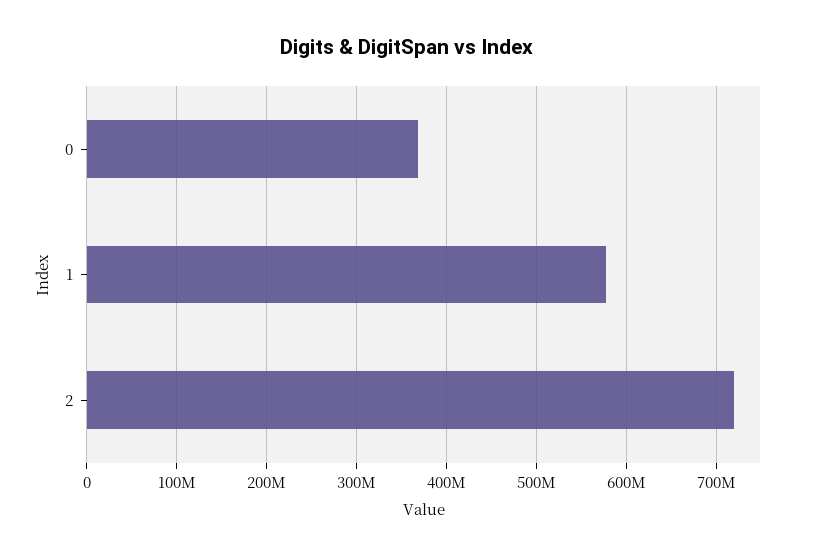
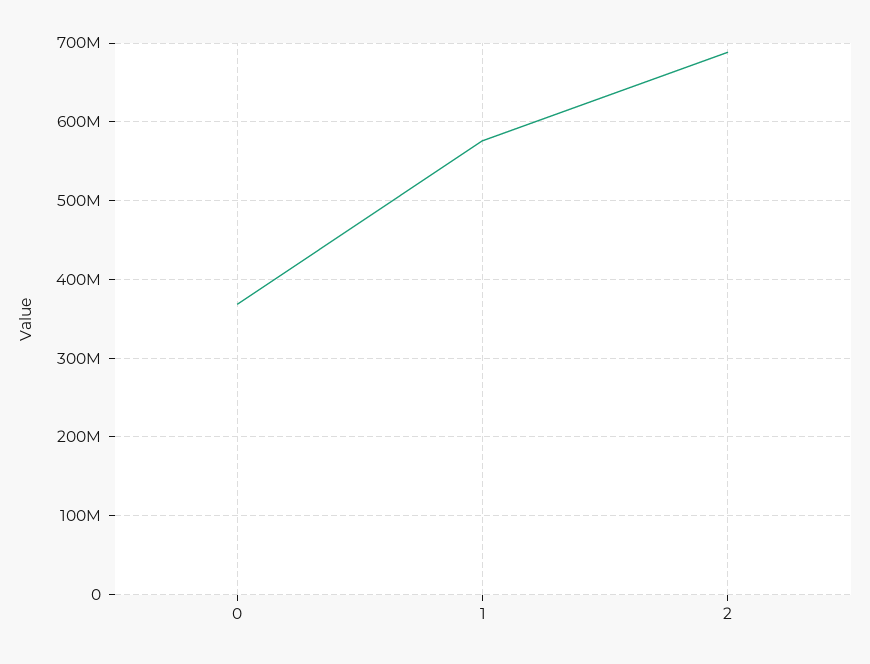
  {
    "0": 370000000,
    "1": 580000000,
-   "2": 720000000
+   "2": 690000000
  }

